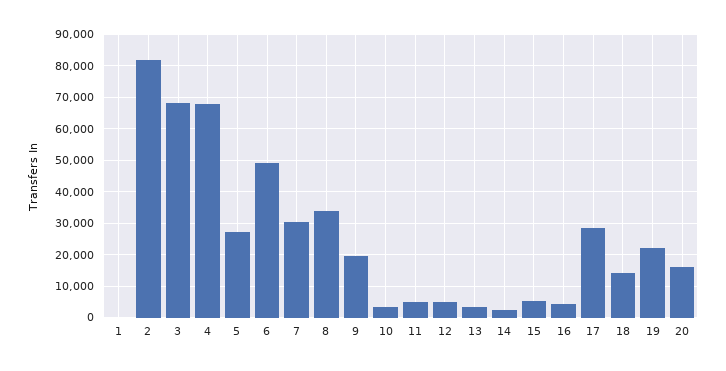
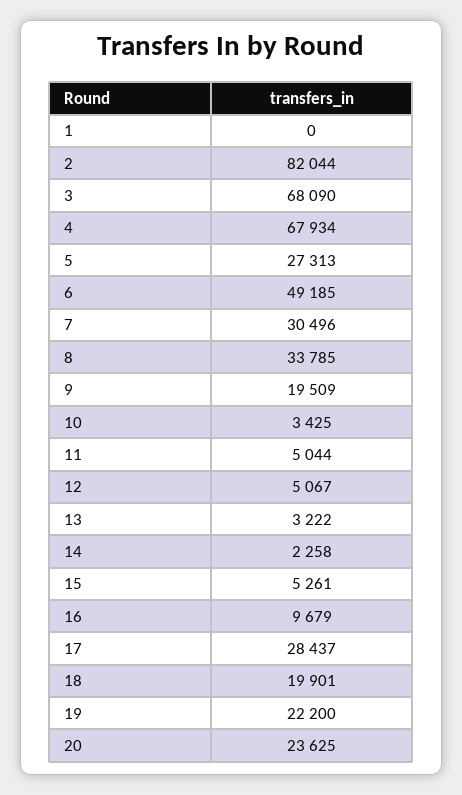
  {
    "1": 0,
    "2": 82044,
    "3": 68090,
    "4": 67934,
    "5": 27313,
    "6": 49185,
    "7": 30496,
    "8": 33785,
    "9": 19509,
    "10": 3425,
    "11": 5044,
    "12": 5067,
    "13": 3222,
    "14": 2258,
    "15": 5261,
-   "16": 4000,
+   "16": 9679,
    "17": 28437,
-   "18": 14000,
+   "18": 19901,
    "19": 22200,
-   "20": 16000
+   "20": 23625
  }

